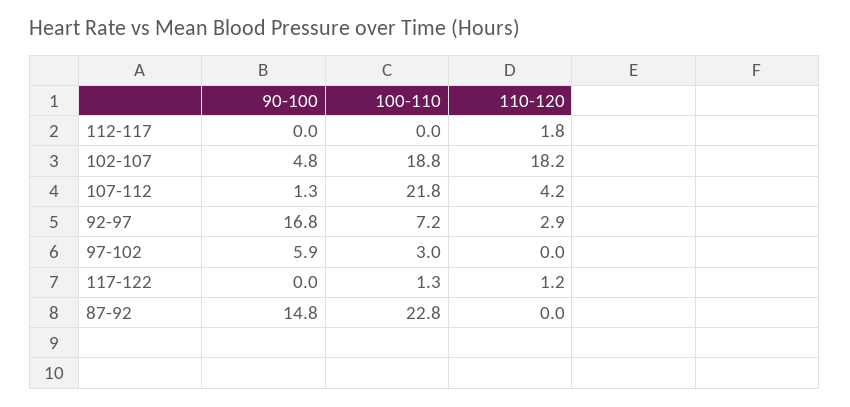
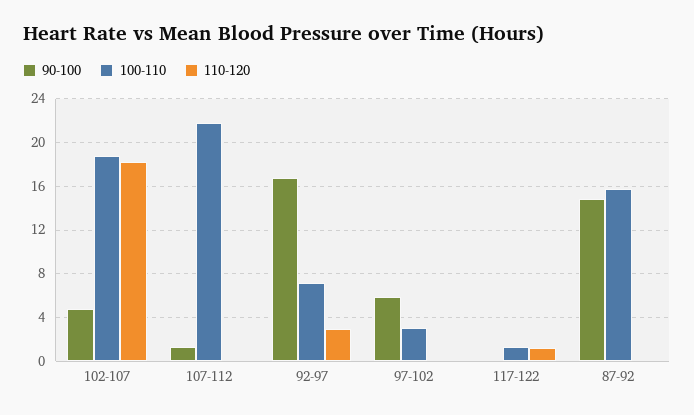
  {
    "90-100": {
-     "112-117": 0,
      "102-107": 4.8,
      "107-112": 1.3,
      "92-97": 16.8,
      "97-102": 5.9,
      "117-122": 0,
      "87-92": 14.8
    },
    "100-110": {
-     "112-117": 0,
      "102-107": 18.8,
      "107-112": 21.8,
      "92-97": 7.2,
      "97-102": 3,
      "117-122": 1.3,
-     "87-92": 22.8
+     "87-92": 16
    },
    "110-120": {
-     "112-117": 1.8,
      "102-107": 18.2,
-     "107-112": 4.2,
+     "107-112": 0,
      "92-97": 2.9,
      "97-102": 0,
      "117-122": 1.2,
      "87-92": 0
    }
  }

